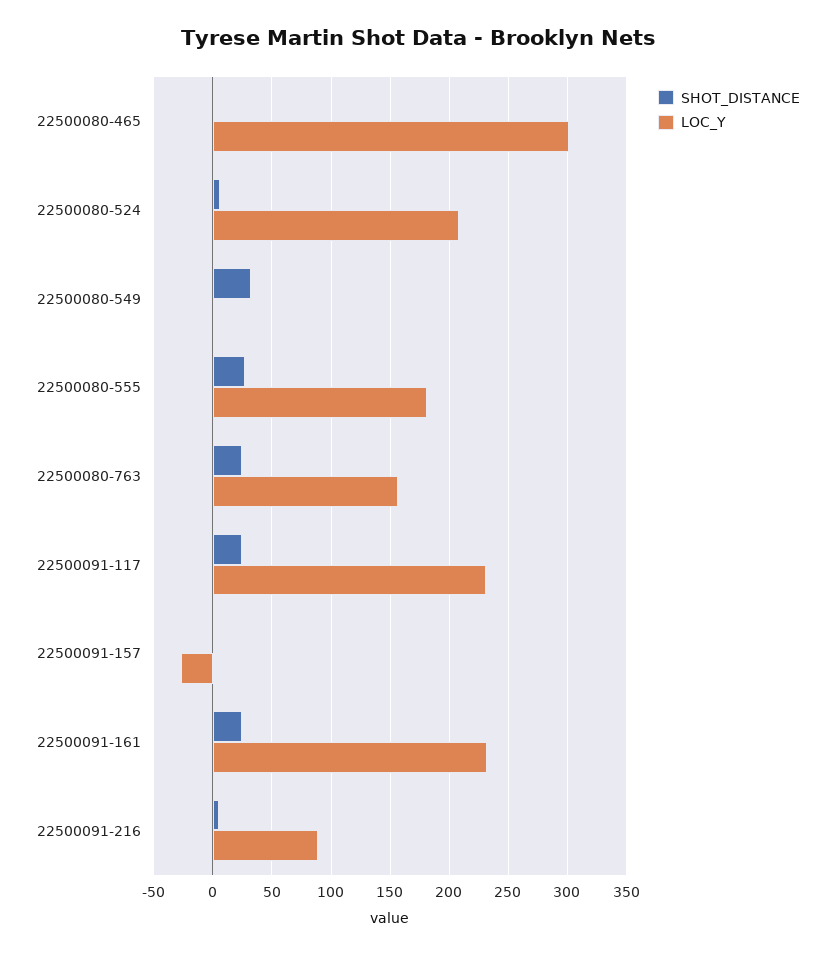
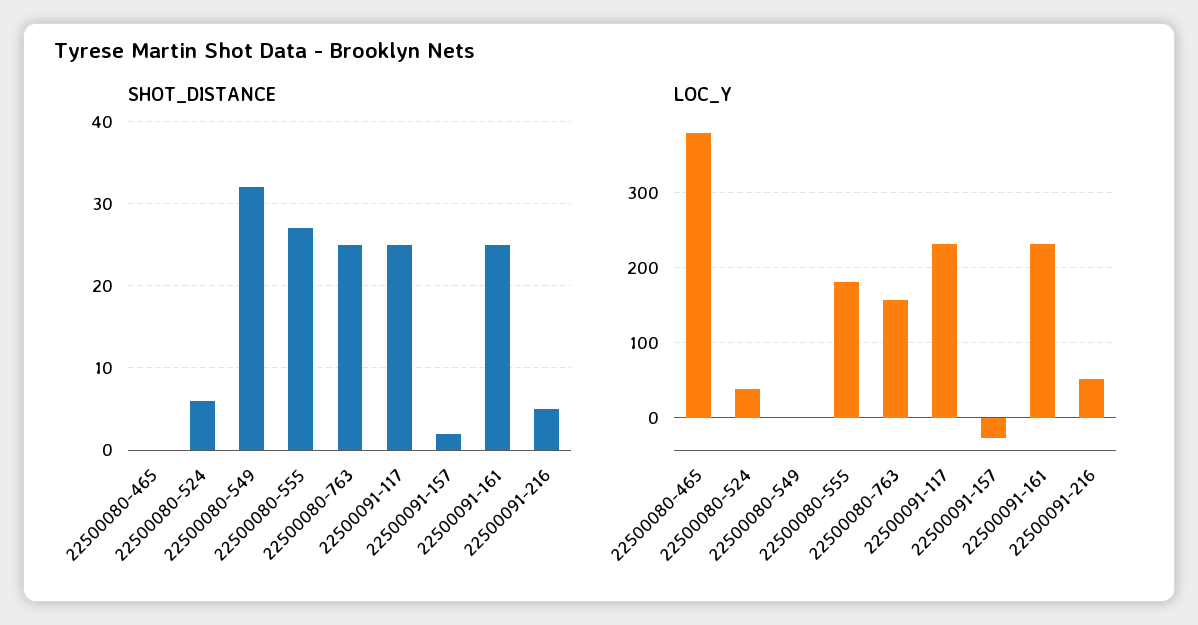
  {
    "SHOT_DISTANCE": {
      "22500080-465": 0,
      "22500080-524": 6,
      "22500080-549": 32,
      "22500080-555": 27,
      "22500080-763": 25,
      "22500091-117": 25,
      "22500091-157": 2,
      "22500091-161": 25,
      "22500091-216": 5
    },
    "LOC_Y": {
-     "22500080-465": 300,
+     "22500080-465": 380,
-     "22500080-524": 210,
+     "22500080-524": 40,
      "22500080-549": 0,
      "22500080-555": 180,
      "22500080-763": 160,
      "22500091-117": 230,
      "22500091-157": -30,
      "22500091-161": 230,
-     "22500091-216": 90
+     "22500091-216": 50
    }
  }

